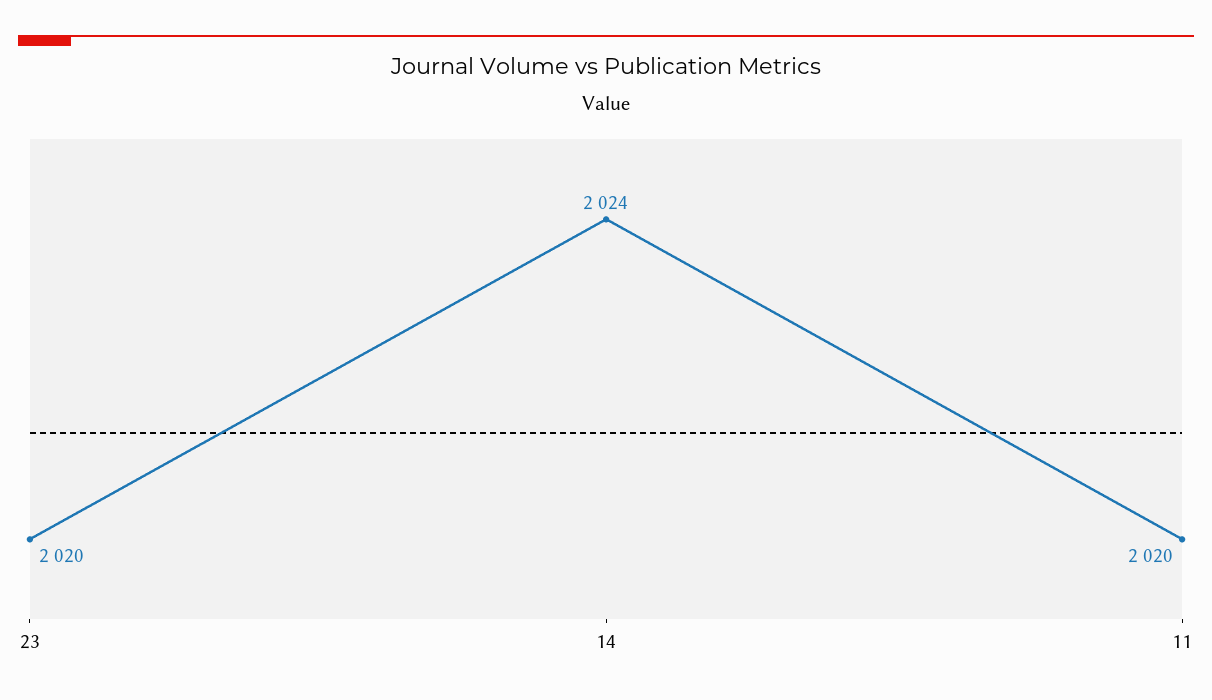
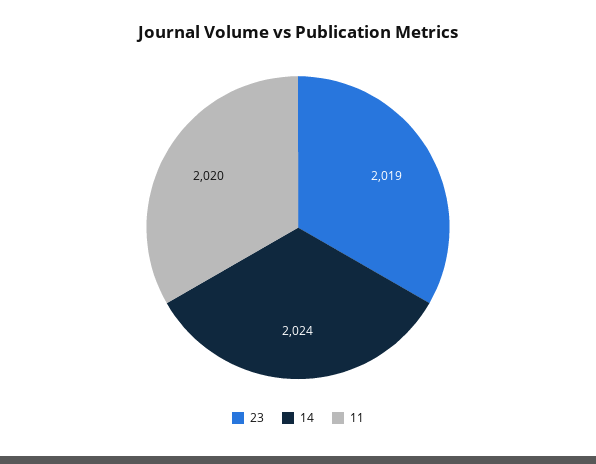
  {
-   "23": 2020,
+   "23": 2019,
    "14": 2024,
    "11": 2020
  }

